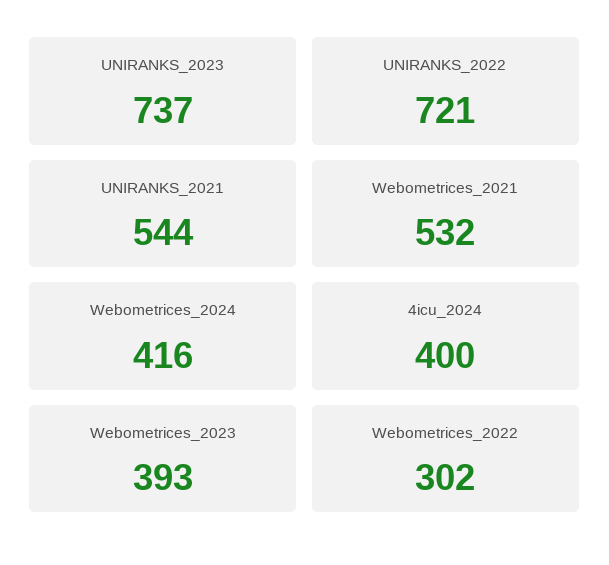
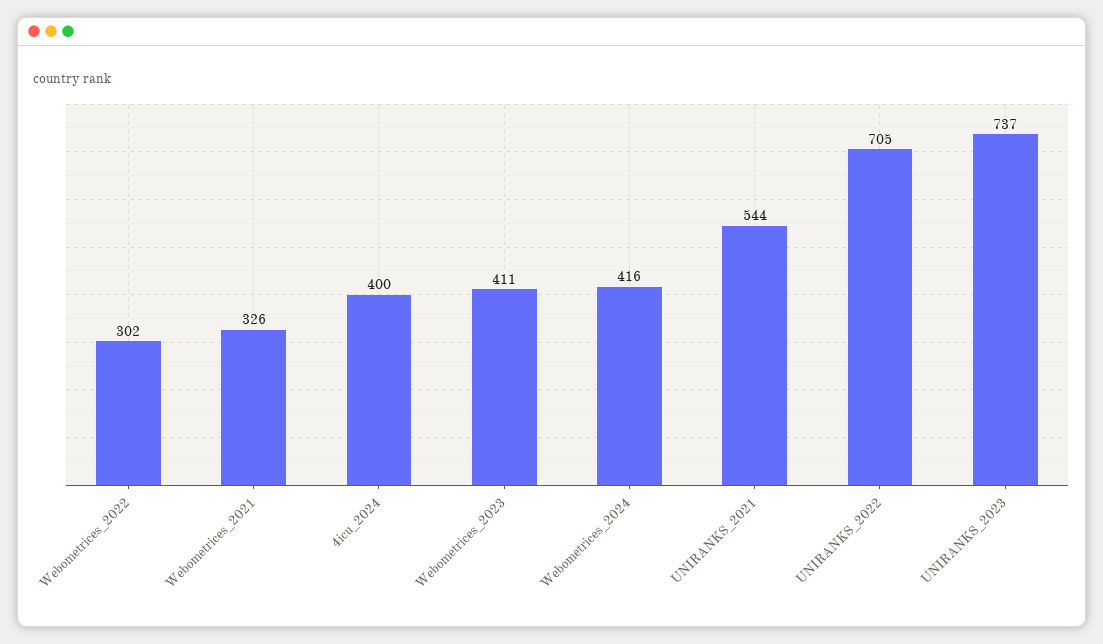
  {
    "UNIRANKS_2023": 737,
-   "UNIRANKS_2022": 721,
+   "UNIRANKS_2022": 705,
    "UNIRANKS_2021": 544,
-   "Webometrices_2021": 532,
+   "Webometrices_2021": 326,
    "Webometrices_2024": 416,
    "4icu_2024": 400,
-   "Webometrices_2023": 393,
+   "Webometrices_2023": 411,
    "Webometrices_2022": 302
  }

